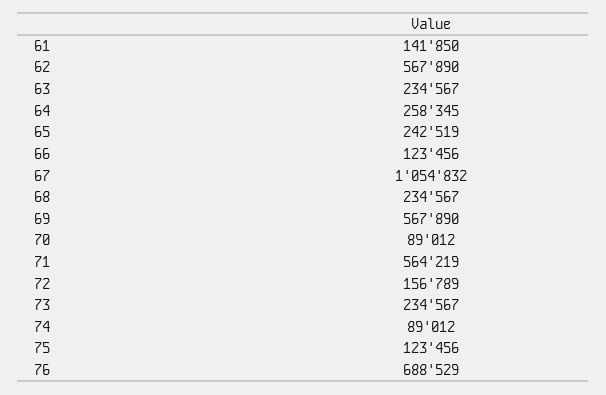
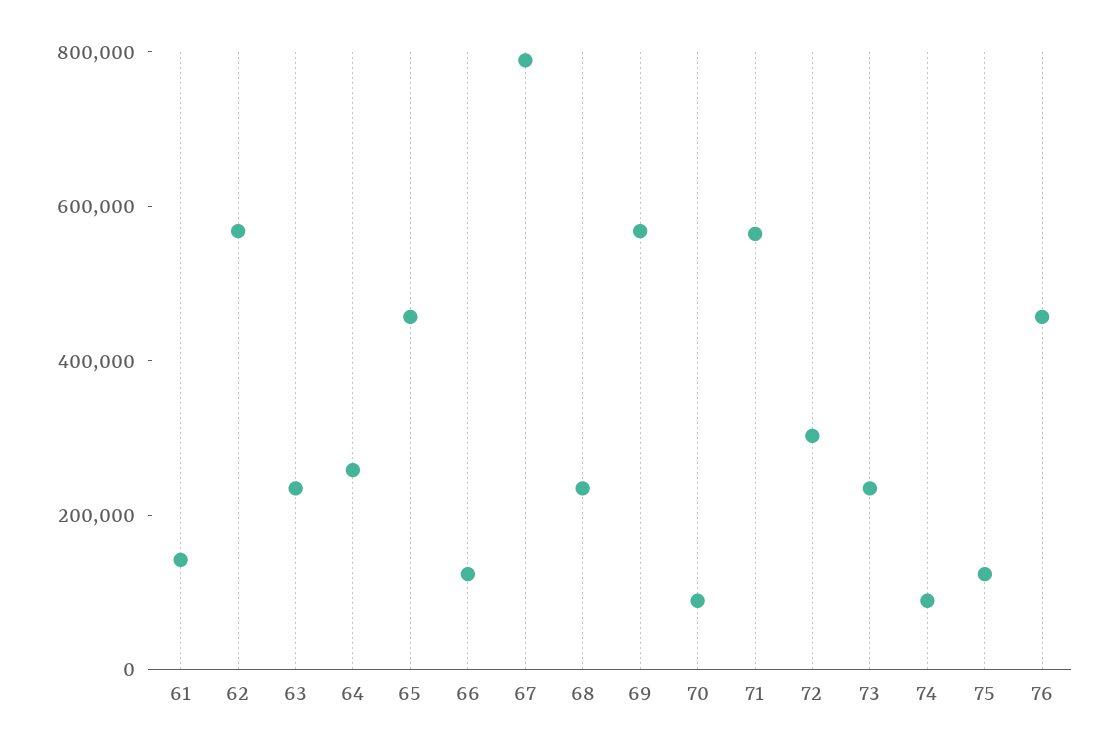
  {
    "61": 141850,
    "62": 567890,
    "63": 234567,
    "64": 258345,
-   "65": 242519,
+   "65": 450000,
    "66": 123456,
-   "67": 1054832,
+   "67": 800000,
    "68": 234567,
    "69": 567890,
    "70": 89012,
    "71": 564219,
-   "72": 156789,
+   "72": 300000,
    "73": 234567,
    "74": 89012,
    "75": 123456,
-   "76": 688529
+   "76": 450000
  }

